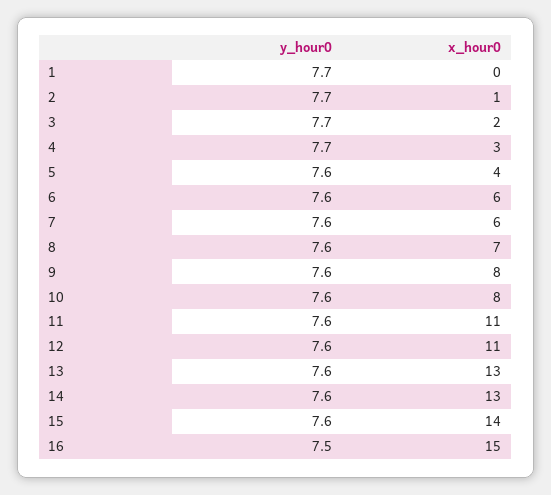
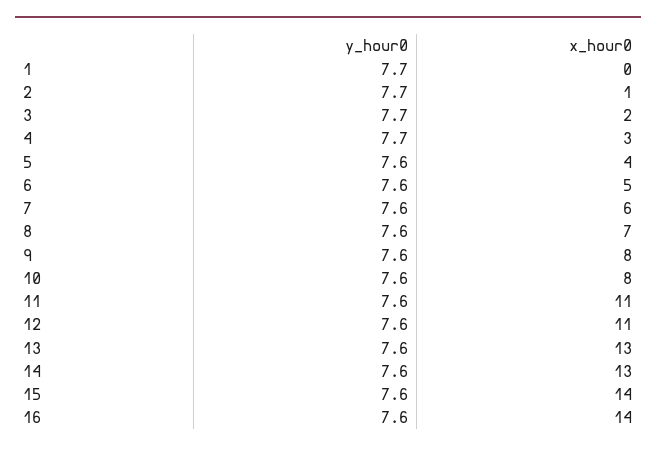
  {
    "y_hour0": {
      "1": 7.7,
      "2": 7.7,
      "3": 7.7,
      "4": 7.7,
      "5": 7.6,
      "6": 7.6,
      "7": 7.6,
      "8": 7.6,
      "9": 7.6,
      "10": 7.6,
      "11": 7.6,
      "12": 7.6,
      "13": 7.6,
      "14": 7.6,
      "15": 7.6,
-     "16": 7.5
+     "16": 7.6
    },
    "x_hour0": {
      "1": 0,
      "2": 1,
      "3": 2,
      "4": 3,
      "5": 4,
-     "6": 6,
+     "6": 5,
      "7": 6,
      "8": 7,
      "9": 8,
      "10": 8,
      "11": 11,
      "12": 11,
      "13": 13,
      "14": 13,
      "15": 14,
-     "16": 15
+     "16": 14
    }
  }

